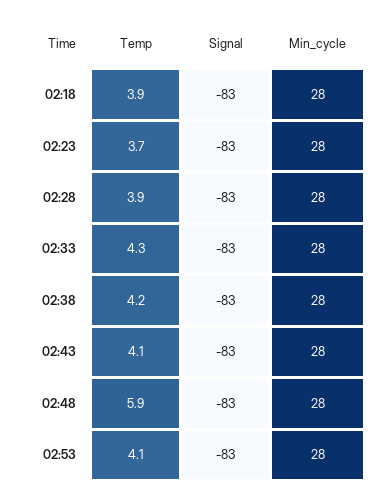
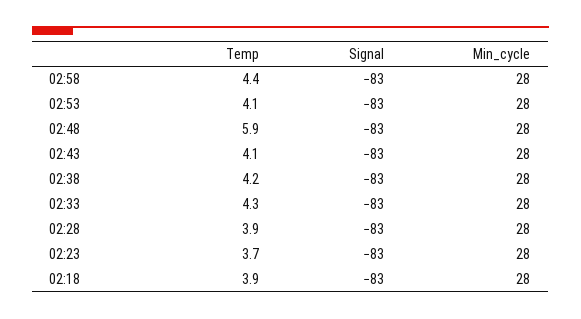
  {
    "Temp": {
      "02:18": 3.9,
      "02:23": 3.7,
      "02:28": 3.9,
      "02:33": 4.3,
      "02:38": 4.2,
      "02:43": 4.1,
      "02:48": 5.9,
-     "02:53": 4.1
+     "02:53": 4.1,
+     "02:58": 4.4
    },
    "Signal": {
      "02:18": -83,
      "02:23": -83,
      "02:28": -83,
      "02:33": -83,
      "02:38": -83,
      "02:43": -83,
      "02:48": -83,
-     "02:53": -83
+     "02:53": -83,
+     "02:58": -83
    },
    "Min_cycle": {
      "02:18": 28,
      "02:23": 28,
      "02:28": 28,
      "02:33": 28,
      "02:38": 28,
      "02:43": 28,
      "02:48": 28,
-     "02:53": 28
+     "02:53": 28,
+     "02:58": 28
    }
  }

